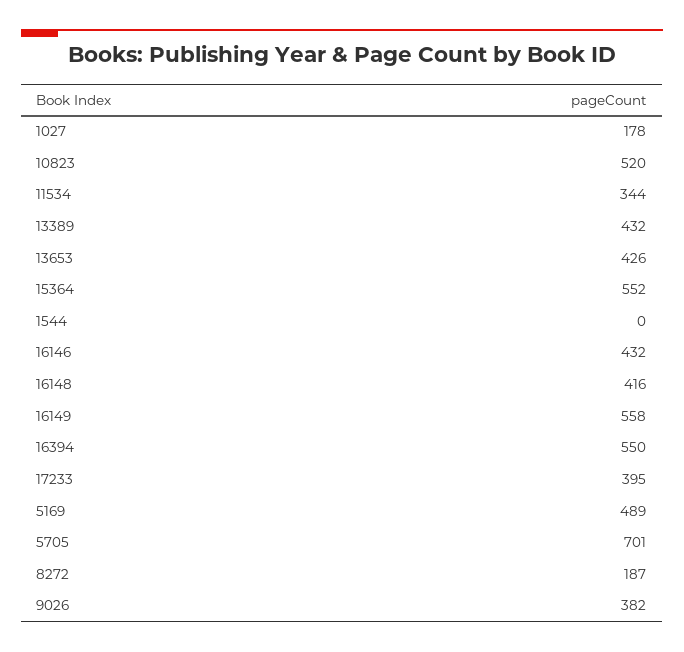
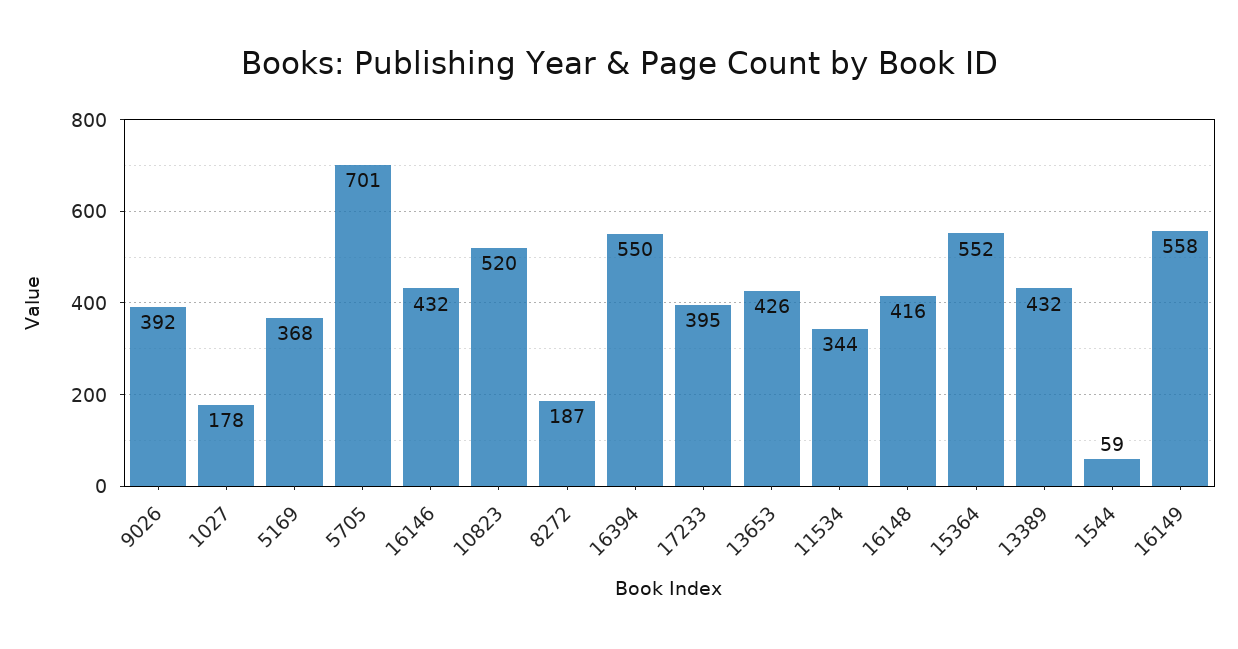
  {
    "1027": 178,
    "10823": 520,
    "11534": 344,
    "13389": 432,
    "13653": 426,
    "15364": 552,
-   "1544": 0,
+   "1544": 59,
    "16146": 432,
    "16148": 416,
    "16149": 558,
    "16394": 550,
    "17233": 395,
-   "5169": 489,
+   "5169": 368,
    "5705": 701,
    "8272": 187,
-   "9026": 382
+   "9026": 392
  }

